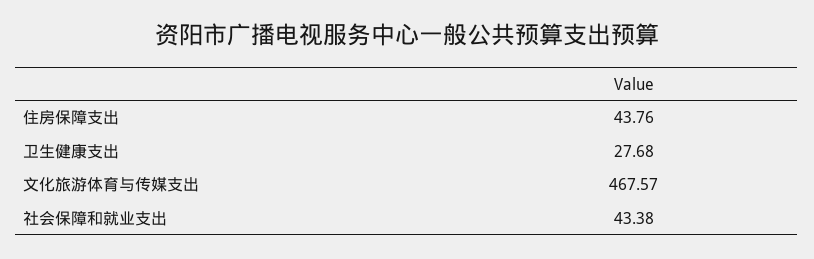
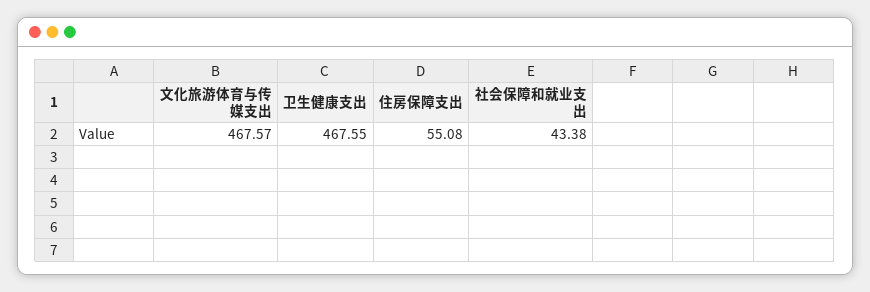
  {
-   "住房保障支出": 43.76,
+   "住房保障支出": 55.08,
-   "卫生健康支出": 27.68,
+   "卫生健康支出": 467.55,
    "文化旅游体育与传媒支出": 467.57,
    "社会保障和就业支出": 43.38
  }

